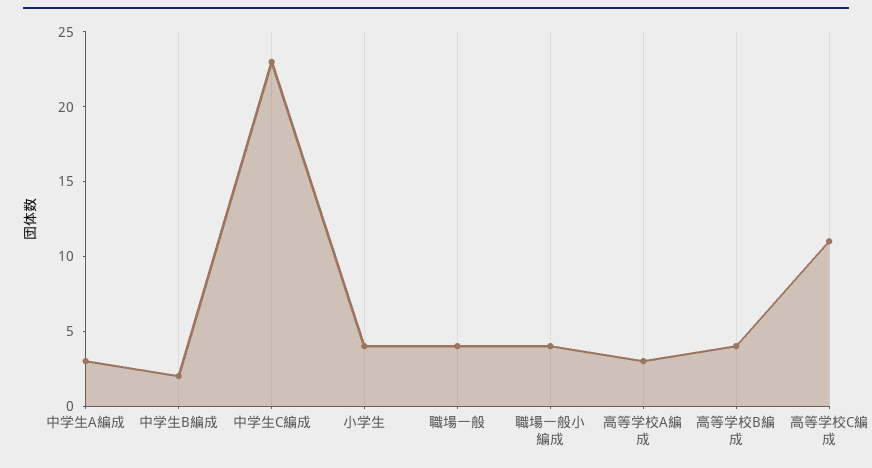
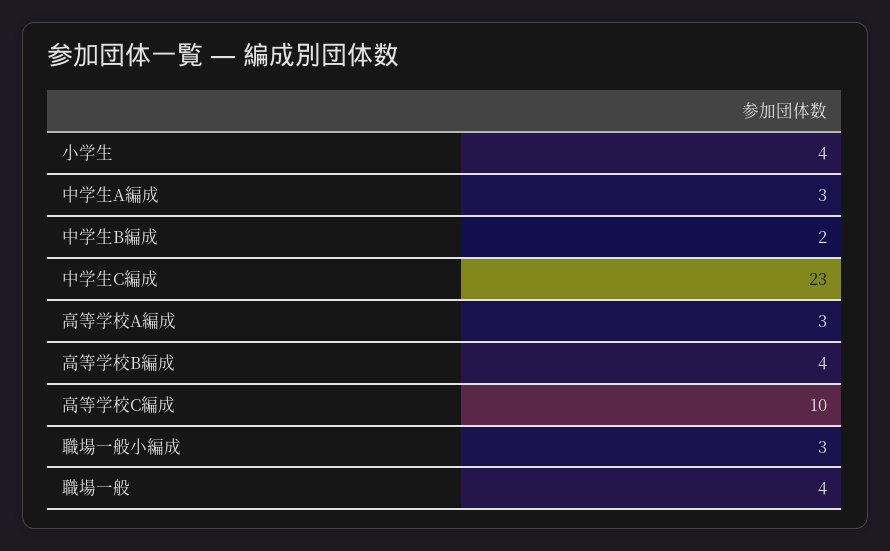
  {
    "中学生A編成": 3,
    "中学生B編成": 2,
    "中学生C編成": 23,
    "小学生": 4,
    "職場一般": 4,
-   "職場一般小編成": 4,
+   "職場一般小編成": 3,
    "高等学校A編成": 3,
    "高等学校B編成": 4,
-   "高等学校C編成": 11
+   "高等学校C編成": 10
  }

